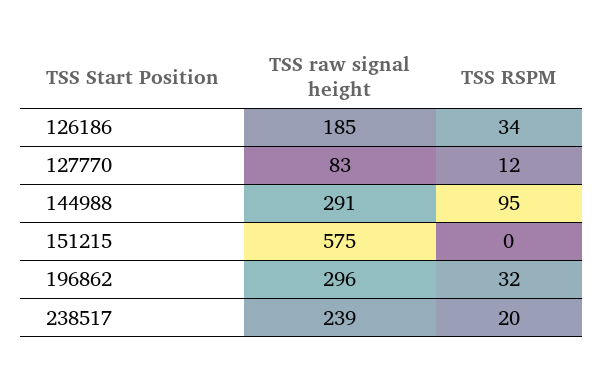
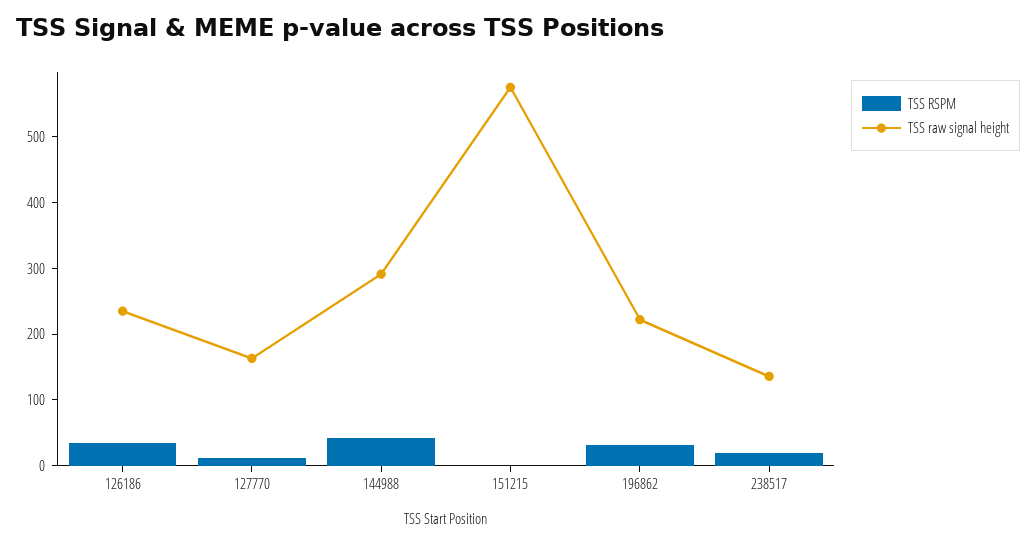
  {
    "TSS raw signal height": {
-     "126186": 185,
+     "126186": 240,
-     "127770": 83,
+     "127770": 160,
      "144988": 291,
      "151215": 575,
-     "196862": 296,
+     "196862": 220,
-     "238517": 239
+     "238517": 140
    },
    "TSS RSPM": {
      "126186": 34,
      "127770": 12,
-     "144988": 95,
+     "144988": 40,
      "151215": 0,
      "196862": 32,
      "238517": 20
    }
  }

